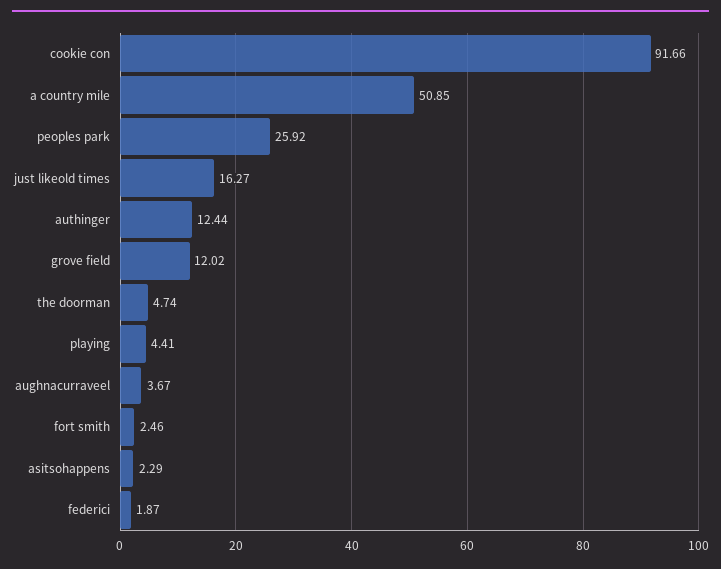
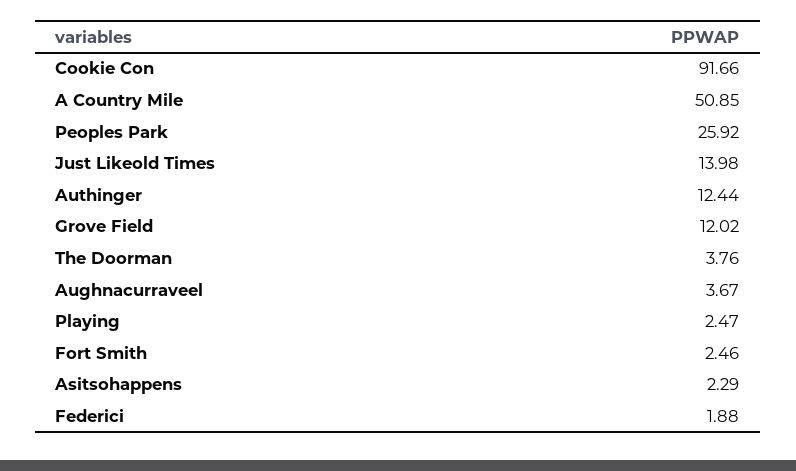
  {
    "cookie con": 91.66,
    "a country mile": 50.85,
    "peoples park": 25.92,
-   "just likeold times": 16.27,
+   "just likeold times": 13.98,
    "authinger": 12.44,
    "grove field": 12.02,
-   "the doorman": 4.74,
+   "the doorman": 3.76,
-   "playing": 4.41,
+   "playing": 2.47,
    "aughnacurraveel": 3.67,
    "fort smith": 2.46,
    "asitsohappens": 2.29,
-   "federici": 1.87
+   "federici": 1.88
  }

